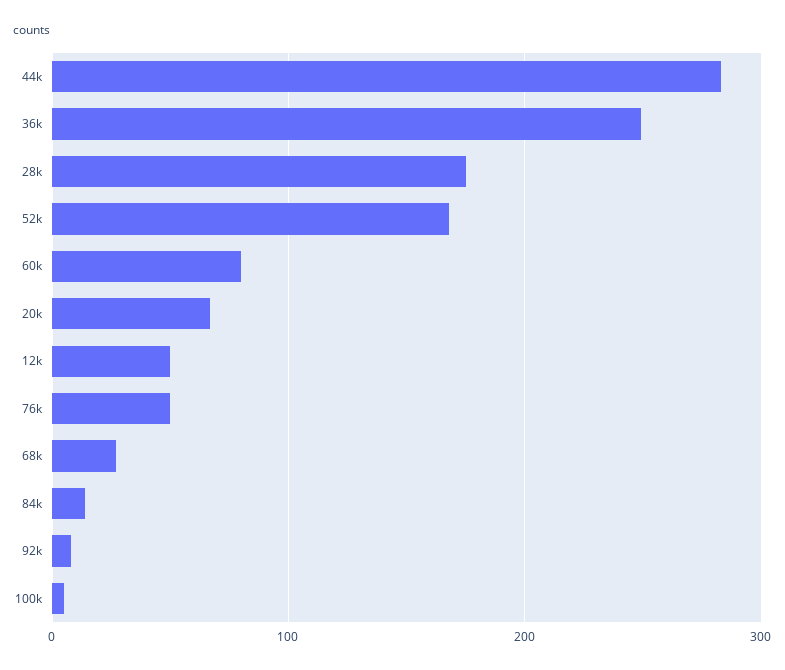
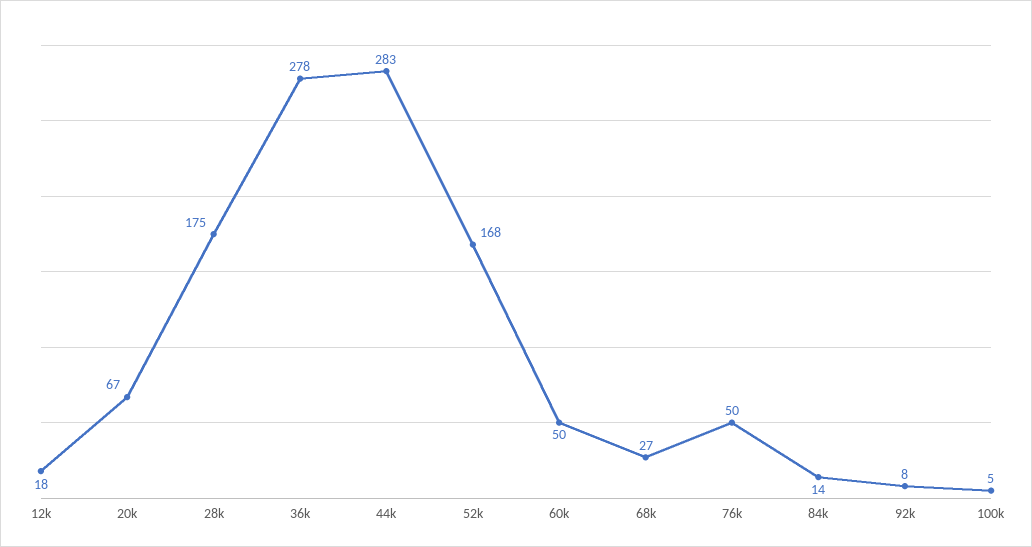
  {
    "44k": 283,
-   "36k": 250,
+   "36k": 278,
    "28k": 175,
    "52k": 168,
-   "60k": 80,
+   "60k": 50,
    "20k": 67,
-   "12k": 50,
+   "12k": 18,
    "76k": 50,
    "68k": 27,
    "84k": 14,
    "92k": 8,
    "100k": 5
  }

